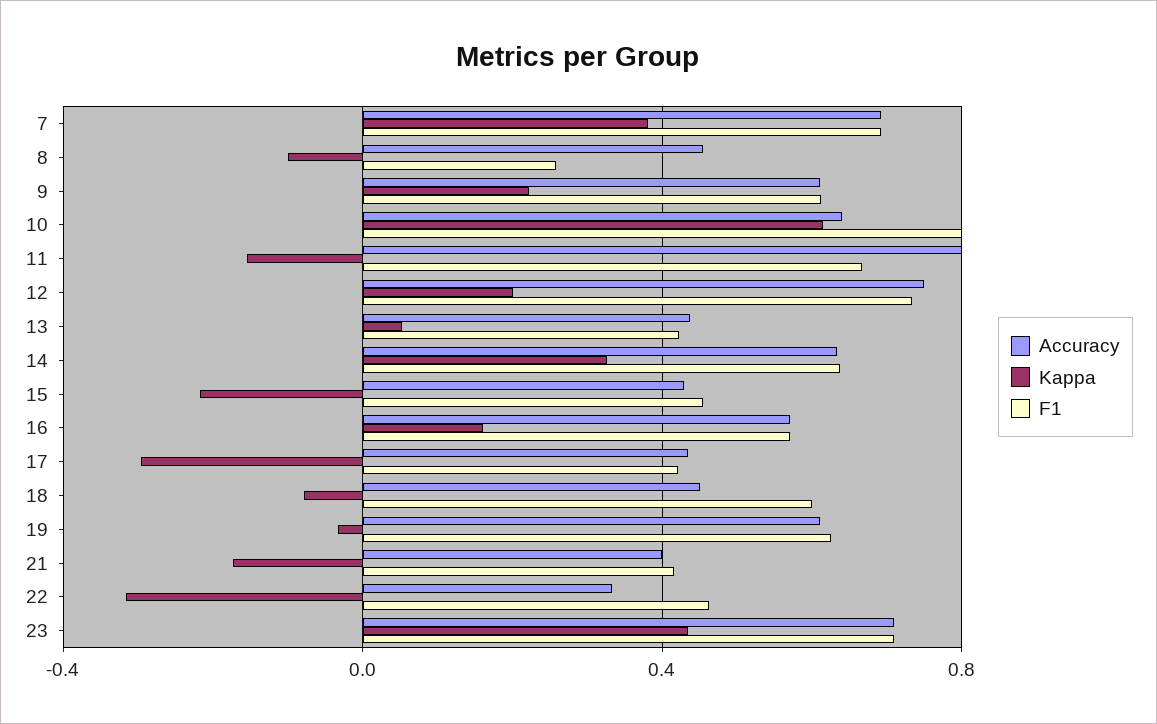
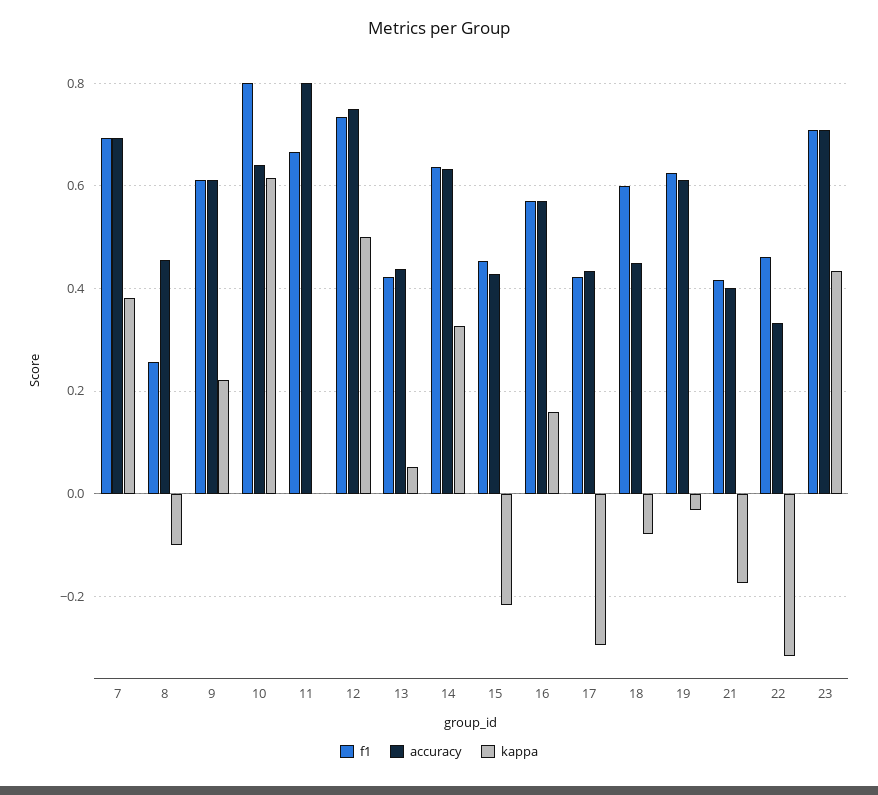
  {
    "Accuracy": {
      "7": 0.7,
      "8": 0.46,
      "9": 0.62,
      "10": 0.64,
      "11": 0.8,
      "12": 0.76,
      "13": 0.44,
      "14": 0.64,
      "15": 0.42,
      "16": 0.58,
      "17": 0.44,
      "18": 0.46,
      "19": 0.62,
      "21": 0.4,
      "22": 0.34,
      "23": 0.7
    },
    "Kappa": {
      "7": 0.38,
      "8": -0.1,
      "9": 0.22,
      "10": 0.62,
-     "11": -0.15,
+     "11": 0,
-     "12": 0.2,
+     "12": 0.5,
      "13": 0.06,
      "14": 0.32,
      "15": -0.22,
      "16": 0.16,
      "17": -0.3,
      "18": -0.08,
      "19": -0.04,
      "21": -0.18,
      "22": -0.32,
      "23": 0.44
    },
    "F1": {
      "7": 0.7,
      "8": 0.26,
      "9": 0.62,
      "10": 0.8,
      "11": 0.66,
      "12": 0.74,
      "13": 0.42,
      "14": 0.64,
      "15": 0.46,
      "16": 0.58,
      "17": 0.42,
      "18": 0.6,
      "19": 0.62,
      "21": 0.42,
      "22": 0.46,
      "23": 0.7
    }
  }

